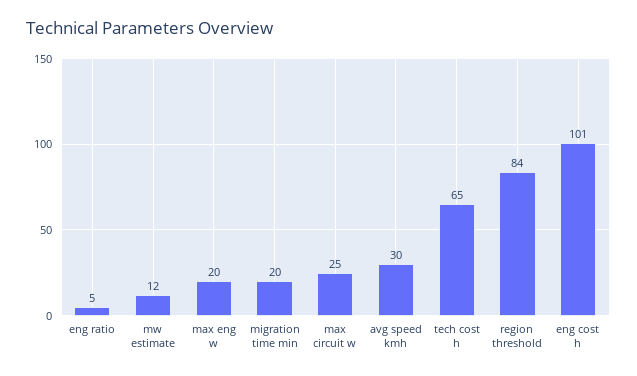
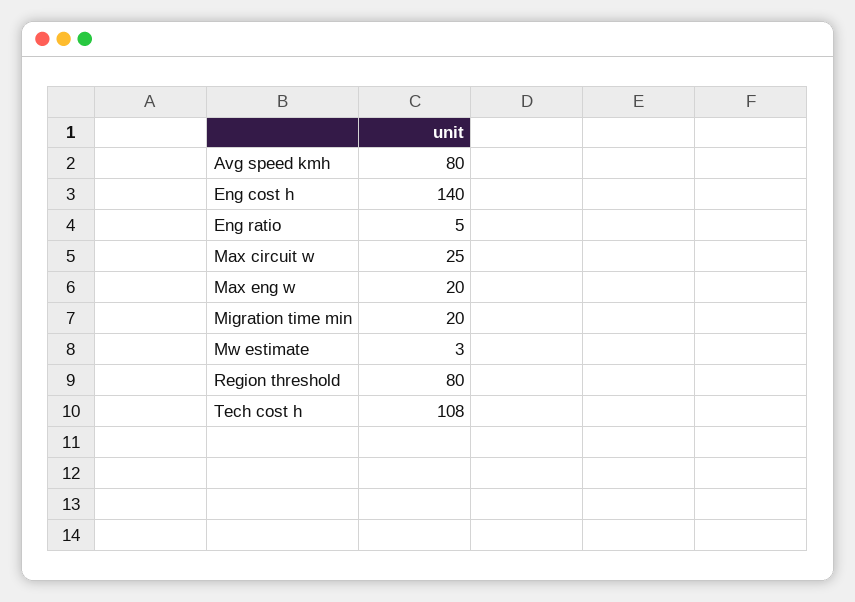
  {
    "eng ratio": 5,
-   "mw estimate": 12,
+   "mw estimate": 3,
    "max eng w": 20,
    "migration time min": 20,
    "max circuit w": 25,
-   "avg speed kmh": 30,
+   "avg speed kmh": 80,
-   "tech cost h": 65,
+   "tech cost h": 108,
-   "region threshold": 84,
+   "region threshold": 80,
-   "eng cost h": 101
+   "eng cost h": 140
  }

